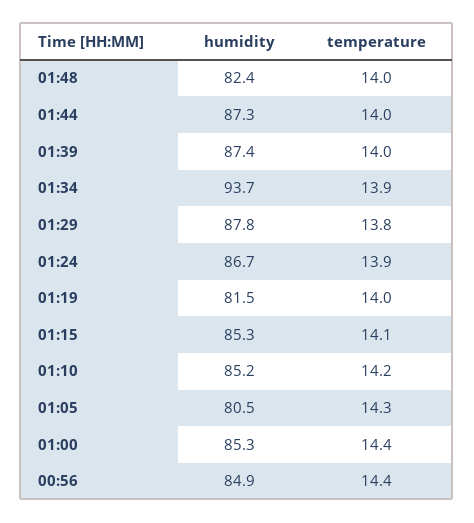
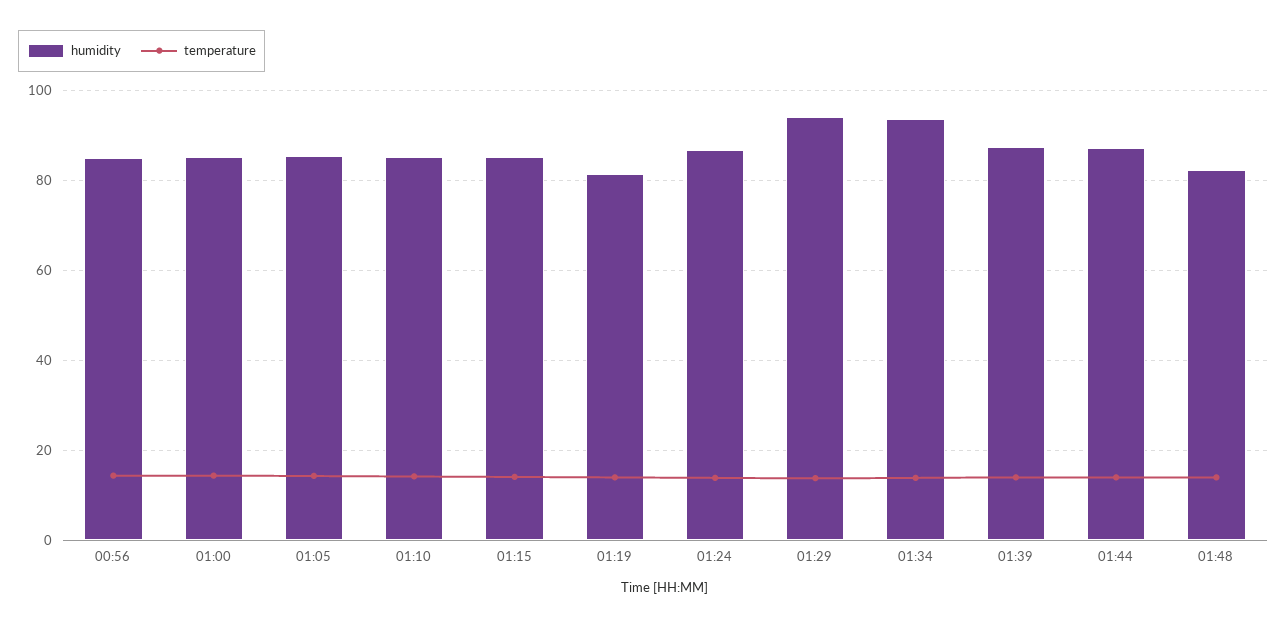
  {
    "humidity": {
      "01:48": 82.4,
      "01:44": 87.3,
      "01:39": 87.4,
      "01:34": 93.7,
-     "01:29": 87.8,
+     "01:29": 94,
      "01:24": 86.7,
      "01:19": 81.5,
      "01:15": 85.3,
      "01:10": 85.2,
-     "01:05": 80.5,
+     "01:05": 86,
      "01:00": 85.3,
      "00:56": 84.9
    },
    "temperature": {
      "01:48": 14,
      "01:44": 14,
      "01:39": 14,
      "01:34": 13.9,
      "01:29": 13.8,
      "01:24": 13.9,
      "01:19": 14,
      "01:15": 14.1,
      "01:10": 14.2,
      "01:05": 14.3,
      "01:00": 14.4,
      "00:56": 14.4
    }
  }

